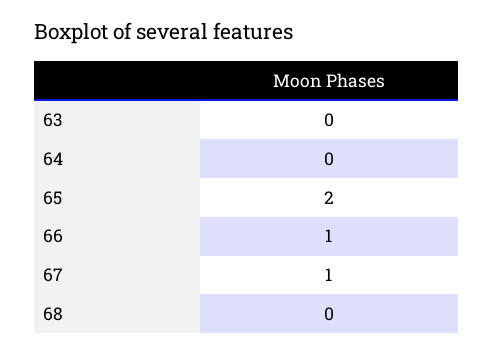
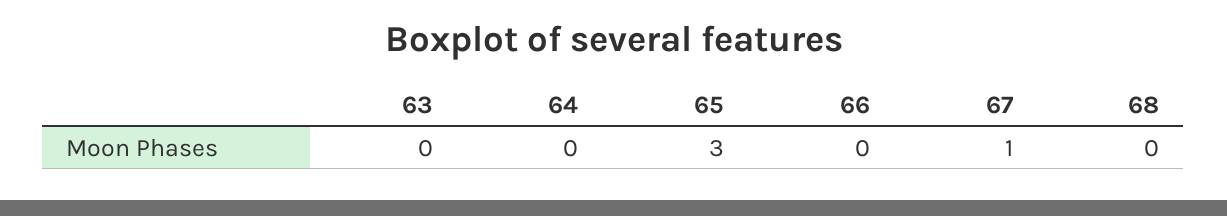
  {
    "63": 0,
    "64": 0,
-   "65": 2,
+   "65": 3,
-   "66": 1,
+   "66": 0,
    "67": 1,
    "68": 0
  }

